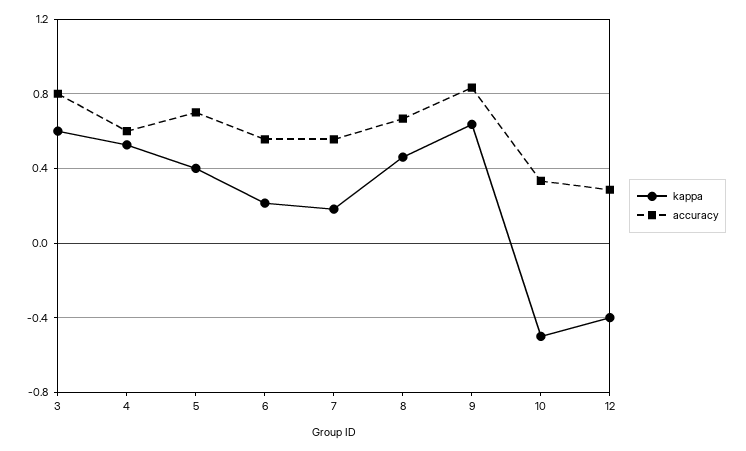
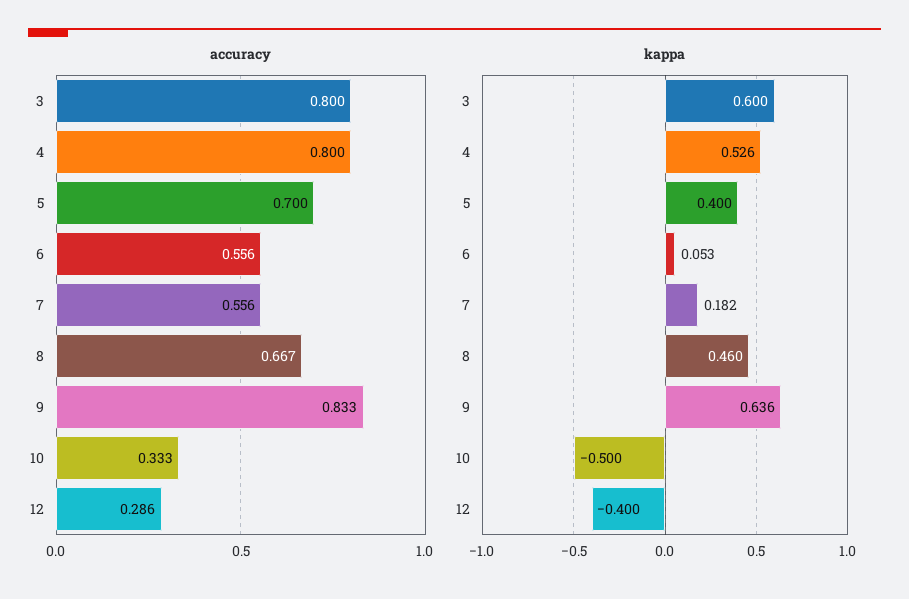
  {
    "kappa": {
      "3": 0.6,
      "4": 0.526,
      "5": 0.4,
-     "6": 0.2,
+     "6": 0.053,
      "7": 0.182,
      "8": 0.46,
      "9": 0.636,
      "10": -0.5,
      "12": -0.4
    },
    "accuracy": {
      "3": 0.8,
-     "4": 0.6,
+     "4": 0.8,
      "5": 0.7,
      "6": 0.556,
      "7": 0.556,
      "8": 0.667,
      "9": 0.833,
      "10": 0.333,
      "12": 0.286
    }
  }

